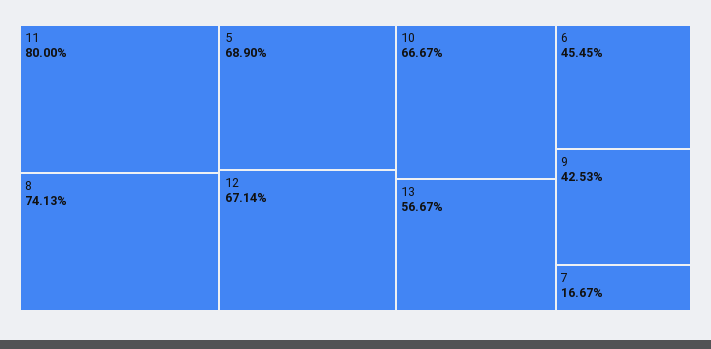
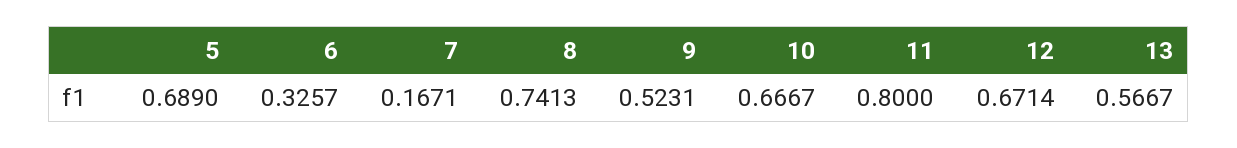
  {
    "11": 0.8,
    "8": 0.7413,
    "5": 0.689,
    "12": 0.6714,
    "10": 0.6667,
    "13": 0.5667,
-   "6": 0.4545,
+   "6": 0.3257,
-   "9": 0.4253,
+   "9": 0.5231,
-   "7": 0.1667
+   "7": 0.1671
  }

